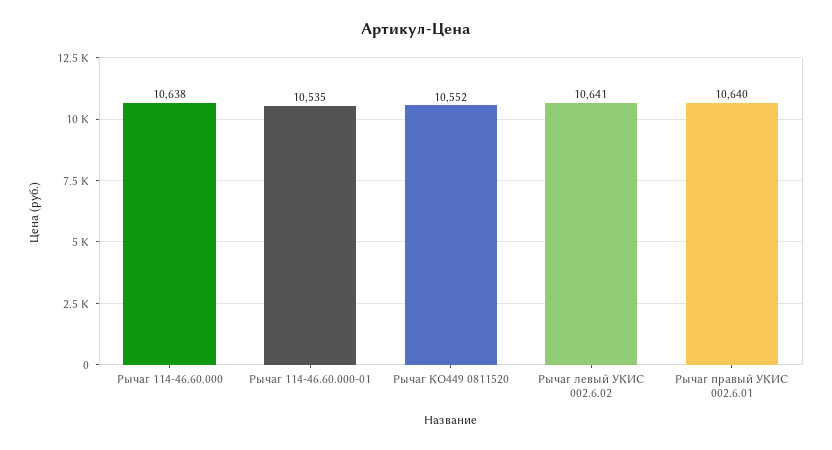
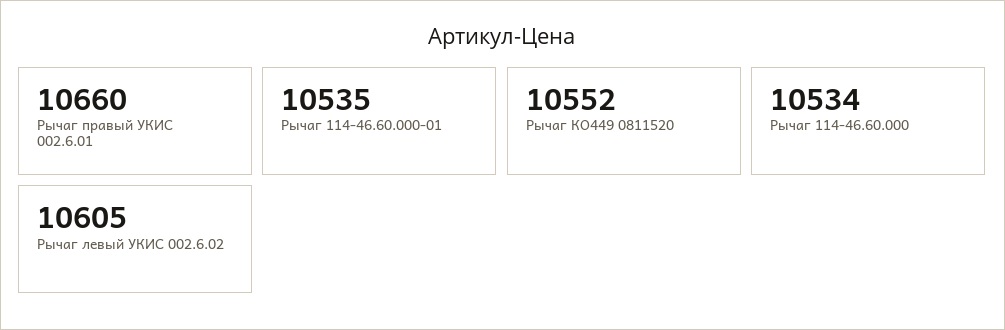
  {
-   "Рычаг 114-46.60.000": 10638,
+   "Рычаг 114-46.60.000": 10534,
    "Рычаг 114-46.60.000-01": 10535,
    "Рычаг КО449 0811520": 10552,
-   "Рычаг левый УКИС 002.6.02": 10641,
+   "Рычаг левый УКИС 002.6.02": 10605,
-   "Рычаг правый УКИС 002.6.01": 10640
+   "Рычаг правый УКИС 002.6.01": 10660
  }

